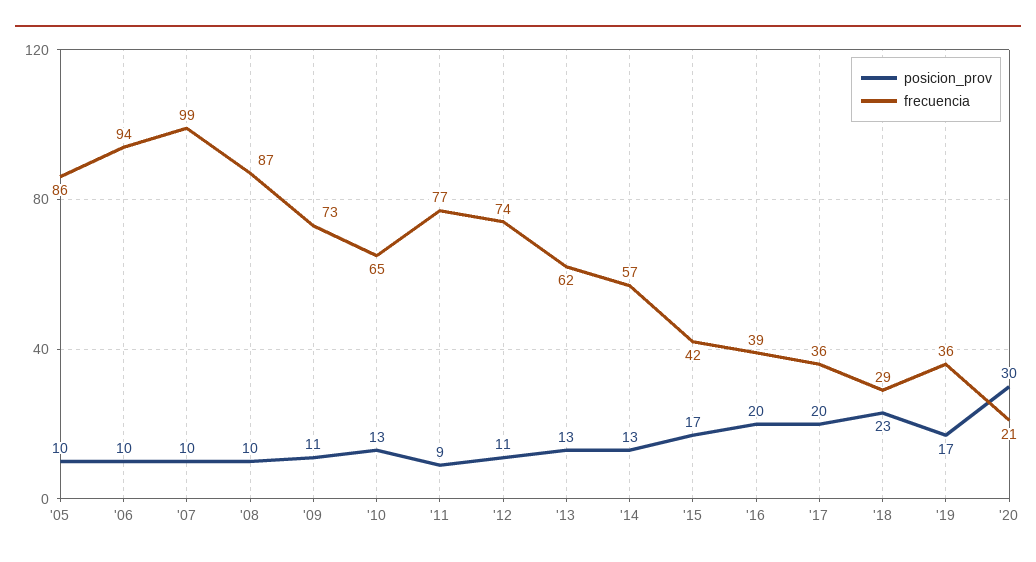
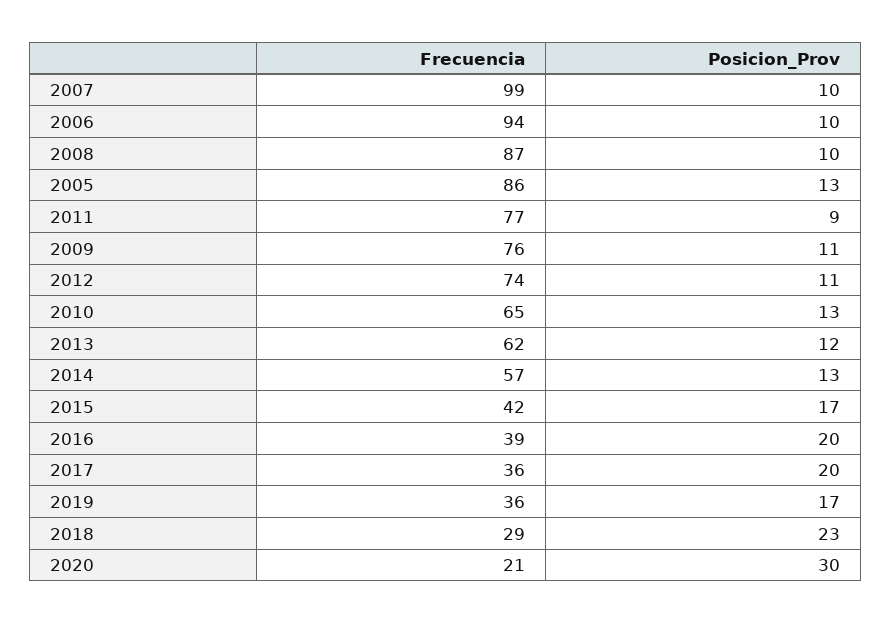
  {
    "posicion_prov": {
-     "'05": 10,
+     "'05": 13,
      "'06": 10,
      "'07": 10,
      "'08": 10,
      "'09": 11,
      "'10": 13,
      "'11": 9,
      "'12": 11,
-     "'13": 13,
+     "'13": 12,
      "'14": 13,
      "'15": 17,
      "'16": 20,
      "'17": 20,
      "'18": 23,
      "'19": 17,
      "'20": 30
    },
    "frecuencia": {
      "'05": 86,
      "'06": 94,
      "'07": 99,
      "'08": 87,
-     "'09": 73,
+     "'09": 76,
      "'10": 65,
      "'11": 77,
      "'12": 74,
      "'13": 62,
      "'14": 57,
      "'15": 42,
      "'16": 39,
      "'17": 36,
      "'18": 29,
      "'19": 36,
      "'20": 21
    }
  }

